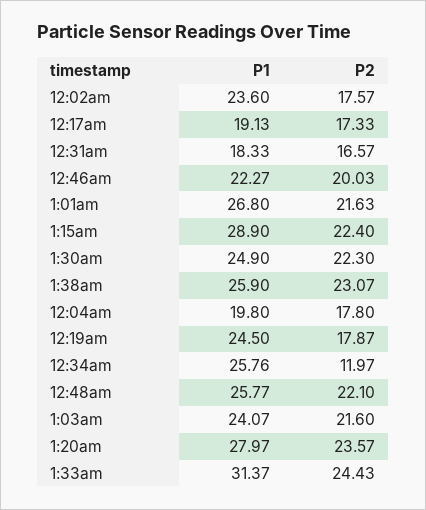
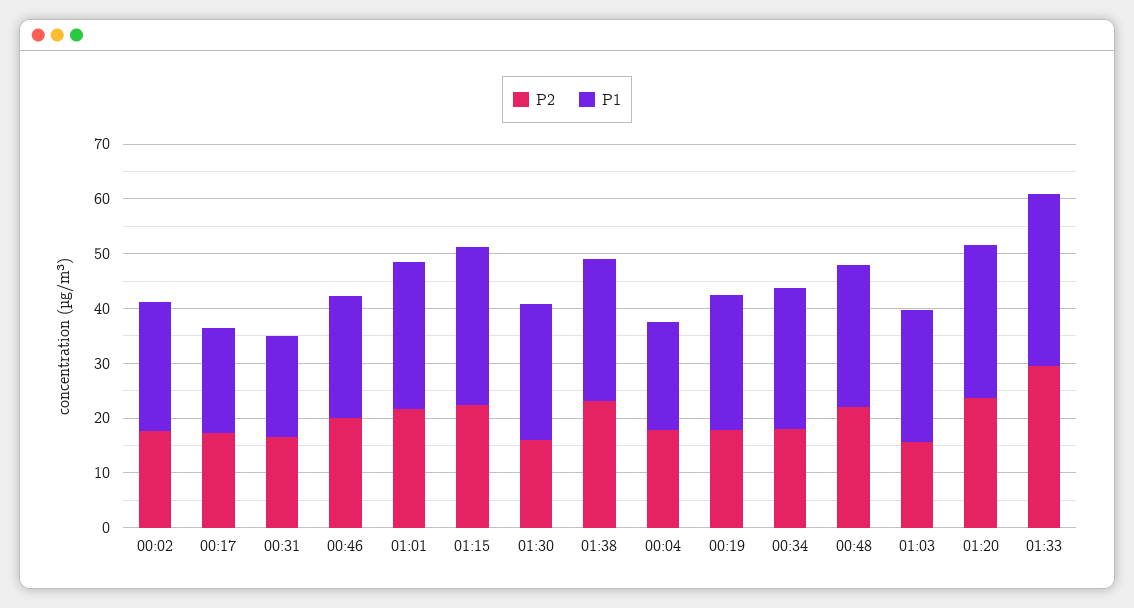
  {
    "P1": {
      "12:02am": 23.6,
      "12:17am": 19.13,
      "12:31am": 18.33,
      "12:46am": 22.27,
      "1:01am": 26.8,
      "1:15am": 28.9,
      "1:30am": 24.9,
      "1:38am": 25.9,
      "12:04am": 19.8,
      "12:19am": 24.5,
      "12:34am": 25.76,
      "12:48am": 25.77,
      "1:03am": 24.07,
      "1:20am": 27.97,
      "1:33am": 31.37
    },
    "P2": {
      "12:02am": 17.57,
      "12:17am": 17.33,
      "12:31am": 16.57,
      "12:46am": 20.03,
      "1:01am": 21.63,
      "1:15am": 22.4,
-     "1:30am": 22.3,
+     "1:30am": 16,
      "1:38am": 23.07,
      "12:04am": 17.8,
      "12:19am": 17.87,
-     "12:34am": 11.97,
+     "12:34am": 18,
      "12:48am": 22.1,
-     "1:03am": 21.6,
+     "1:03am": 16,
      "1:20am": 23.57,
-     "1:33am": 24.43
+     "1:33am": 30
    }
  }

